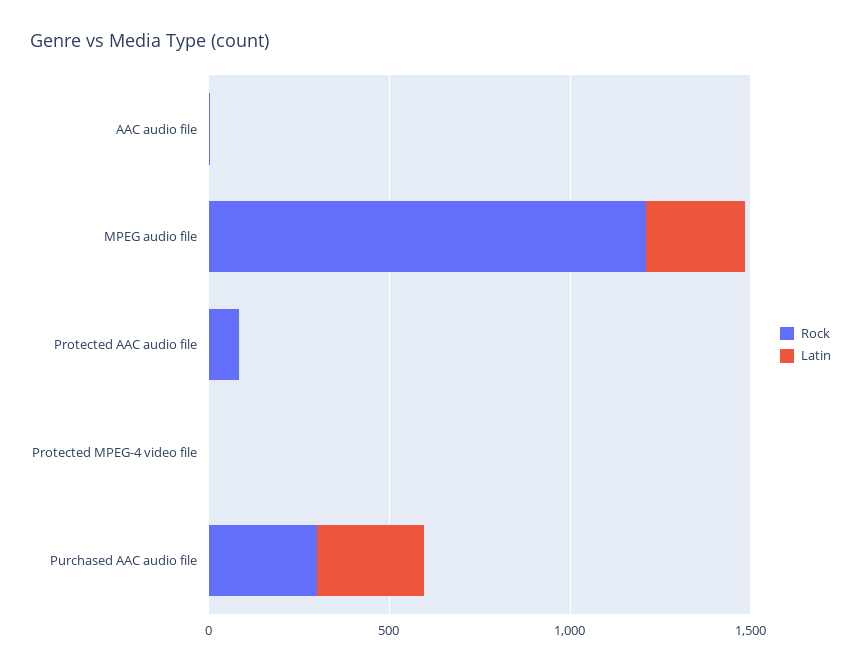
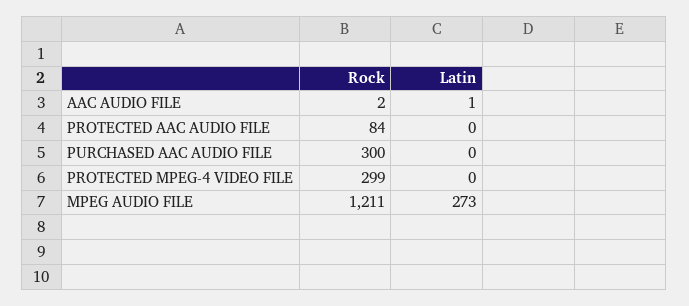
  {
    "Rock": {
      "AAC audio file": 2,
      "MPEG audio file": 1211,
      "Protected AAC audio file": 84,
-     "Protected MPEG-4 video file": 0,
+     "Protected MPEG-4 video file": 299,
      "Purchased AAC audio file": 300
    },
    "Latin": {
      "AAC audio file": 1,
      "MPEG audio file": 273,
      "Protected AAC audio file": 0,
      "Protected MPEG-4 video file": 0,
-     "Purchased AAC audio file": 300
+     "Purchased AAC audio file": 0
    }
  }

